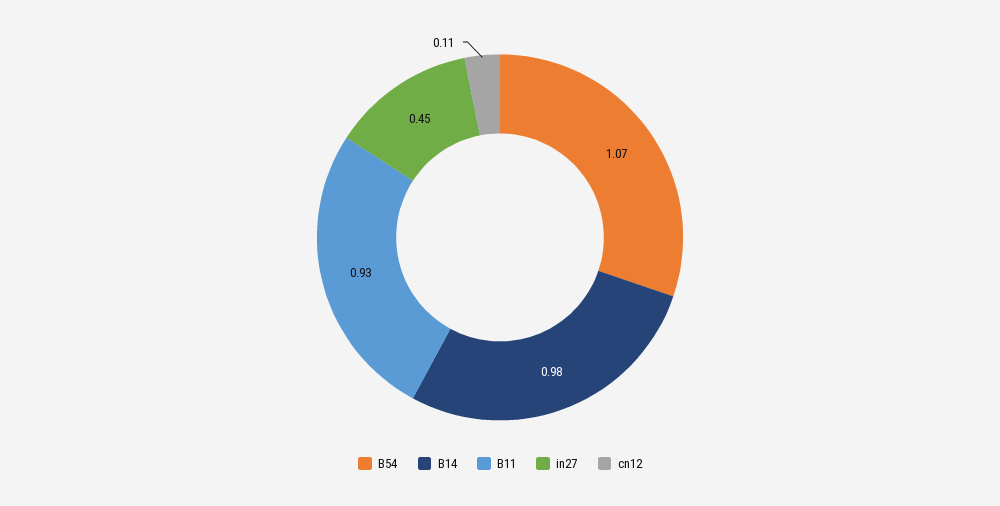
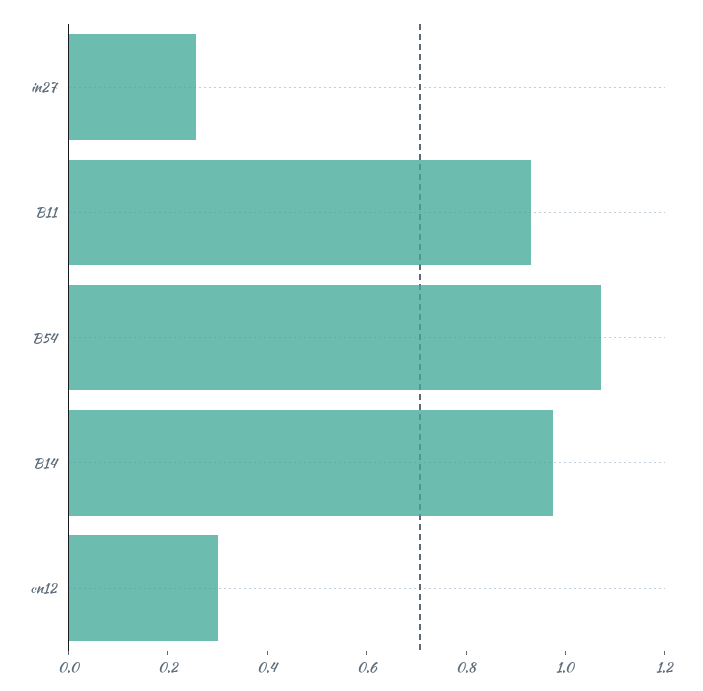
  {
    "B54": 1.07,
    "B14": 0.98,
    "B11": 0.93,
-   "in27": 0.45,
+   "in27": 0.25,
-   "cn12": 0.11
+   "cn12": 0.3
  }

